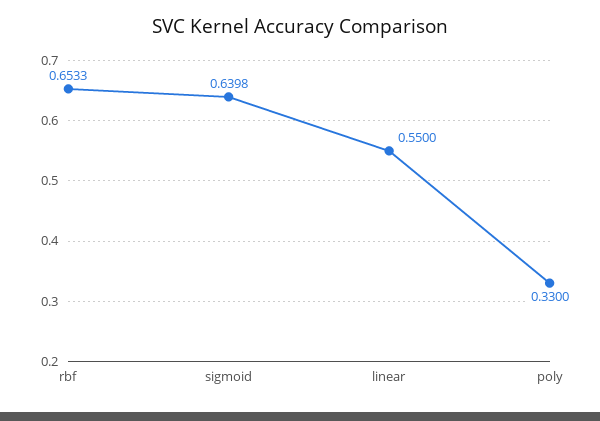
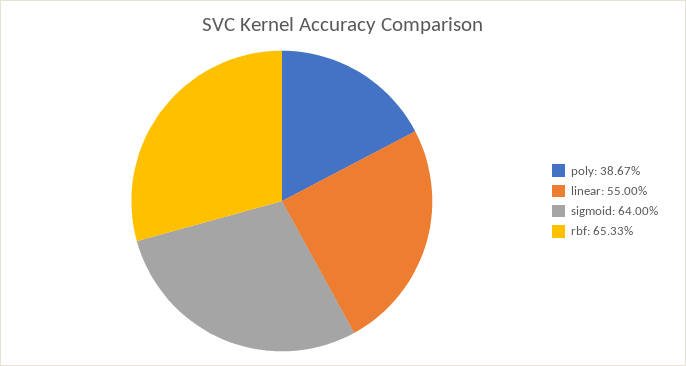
  {
    "rbf": 0.6533,
-   "sigmoid": 0.6398,
+   "sigmoid": 0.64,
    "linear": 0.55,
-   "poly": 0.33
+   "poly": 0.3867
  }

